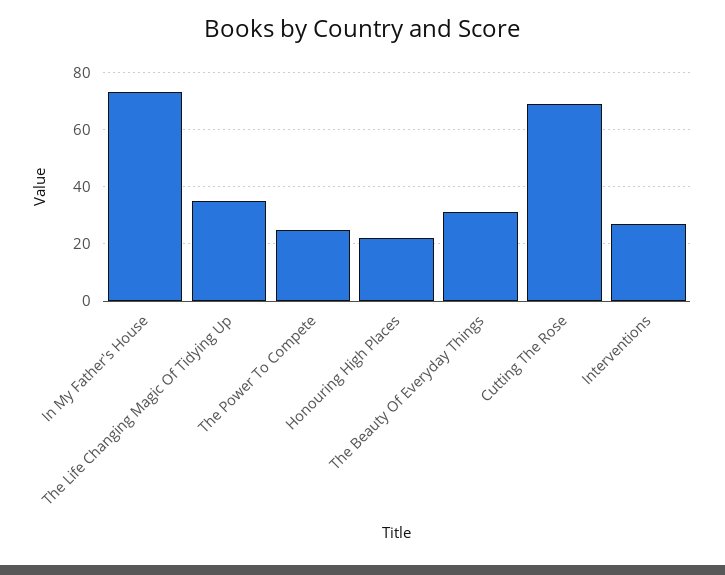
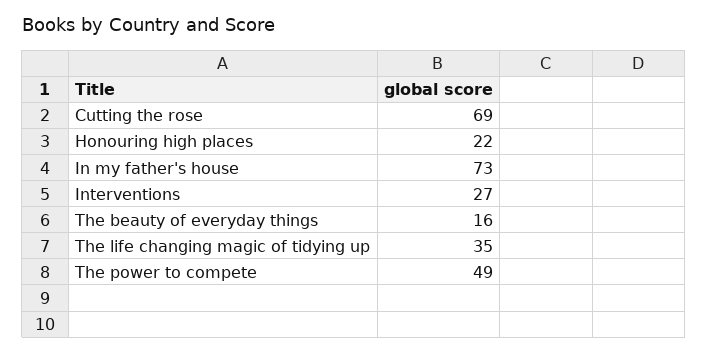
  {
    "In My Father's House": 73,
    "The Life Changing Magic Of Tidying Up": 35,
-   "The Power To Compete": 25,
+   "The Power To Compete": 49,
    "Honouring High Places": 22,
-   "The Beauty Of Everyday Things": 30,
+   "The Beauty Of Everyday Things": 16,
    "Cutting The Rose": 69,
    "Interventions": 27
  }

